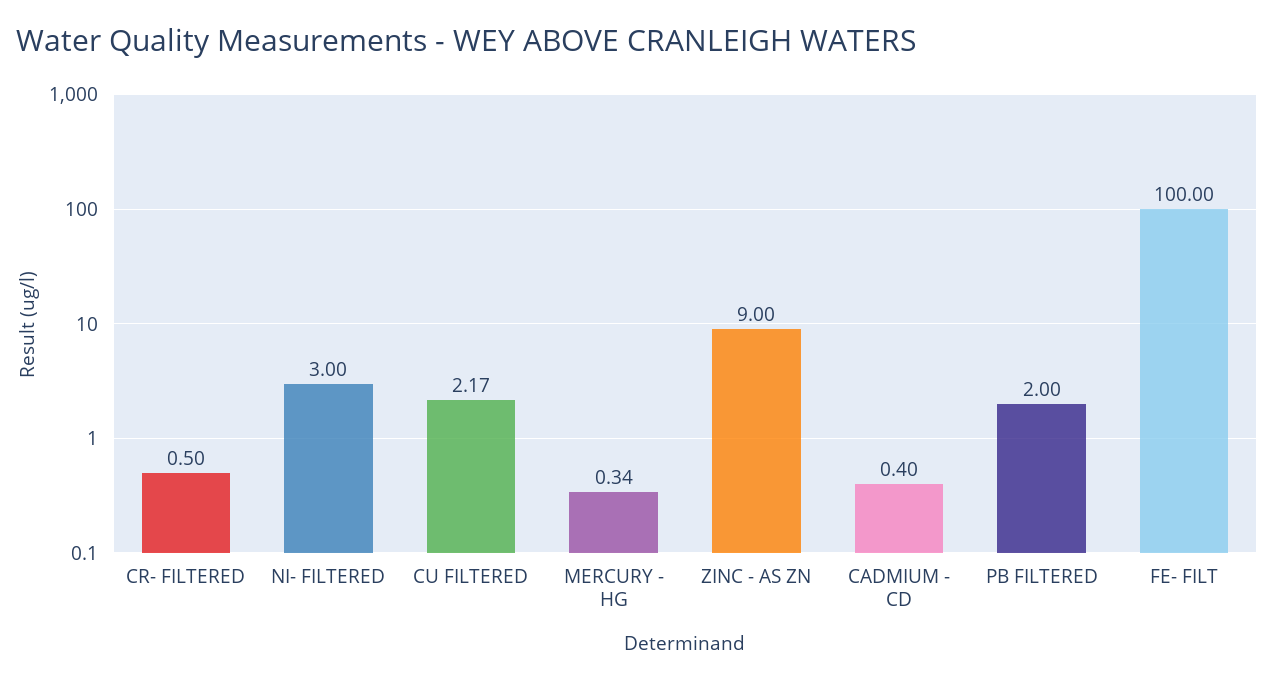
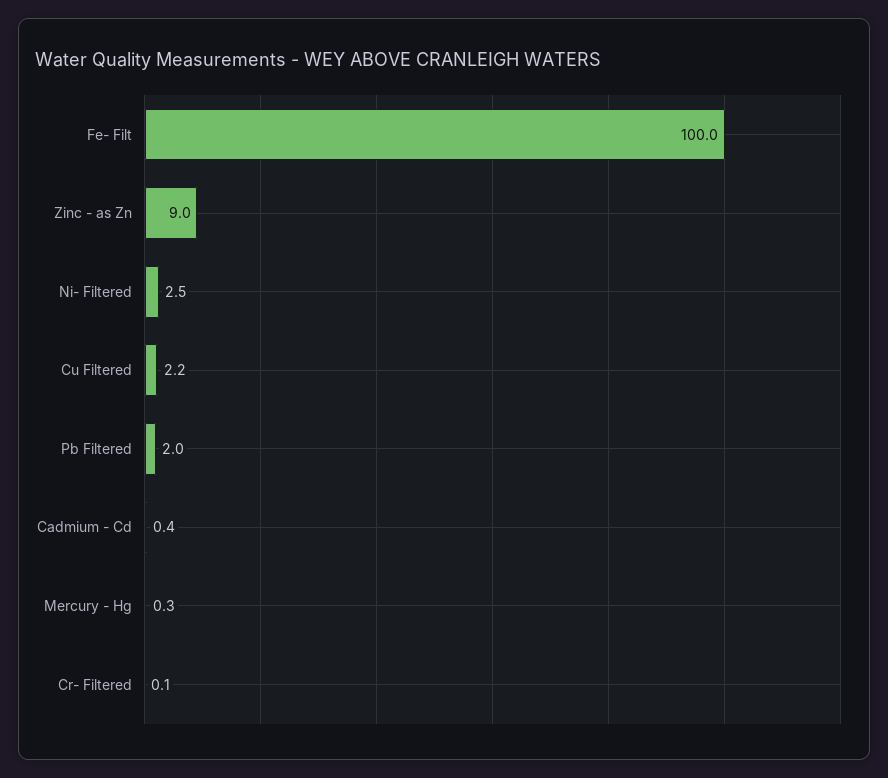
  {
-   "CR- FILTERED": 0.5,
+   "CR- FILTERED": 0.1,
-   "NI- FILTERED": 3,
+   "NI- FILTERED": 2.5,
    "CU FILTERED": 2.17,
    "MERCURY - HG": 0.34,
    "ZINC - AS ZN": 9,
    "CADMIUM - CD": 0.4,
    "PB FILTERED": 2,
    "FE- FILT": 100
  }

